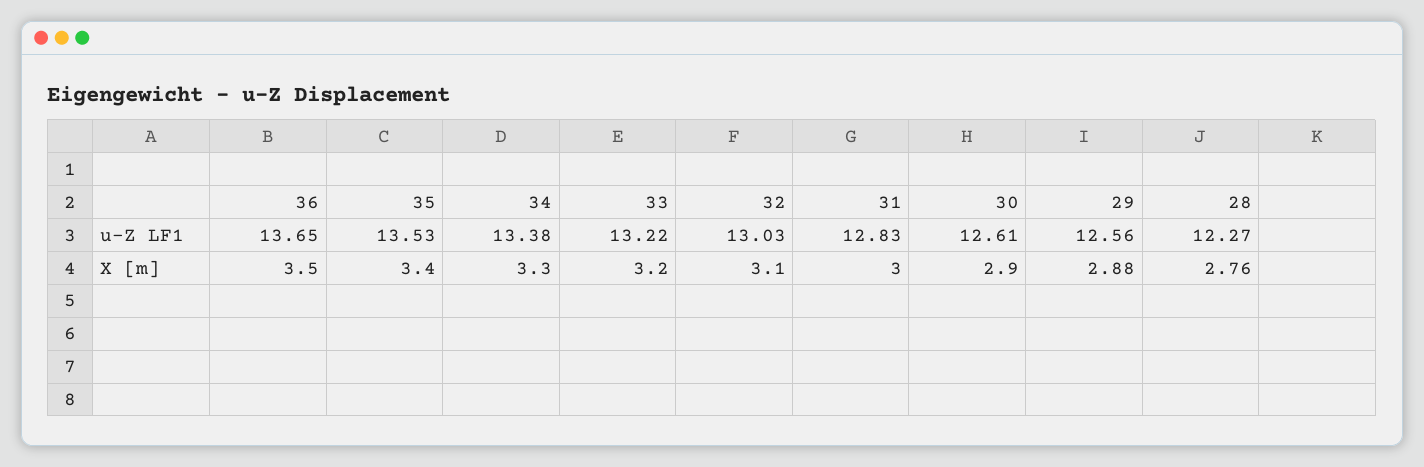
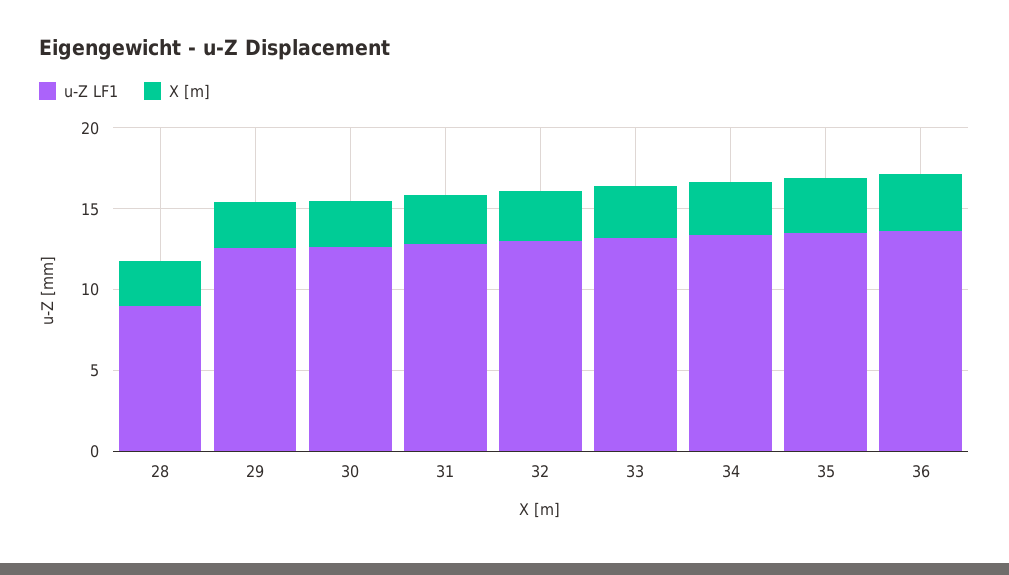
  {
    "u-Z LF1": {
      "36": 13.65,
      "35": 13.53,
      "34": 13.38,
      "33": 13.22,
      "32": 13.03,
      "31": 12.83,
      "30": 12.61,
      "29": 12.56,
-     "28": 12.27
+     "28": 9
    },
    "X [m]": {
      "36": 3.5,
      "35": 3.4,
      "34": 3.3,
      "33": 3.2,
      "32": 3.1,
      "31": 3,
      "30": 2.9,
      "29": 2.88,
      "28": 2.76
    }
  }

